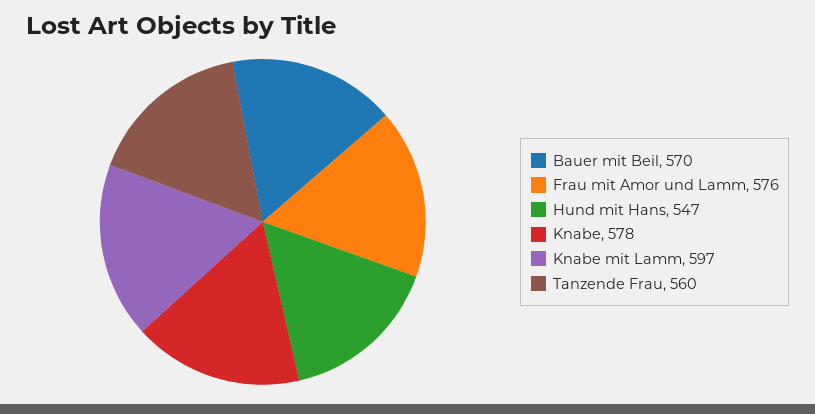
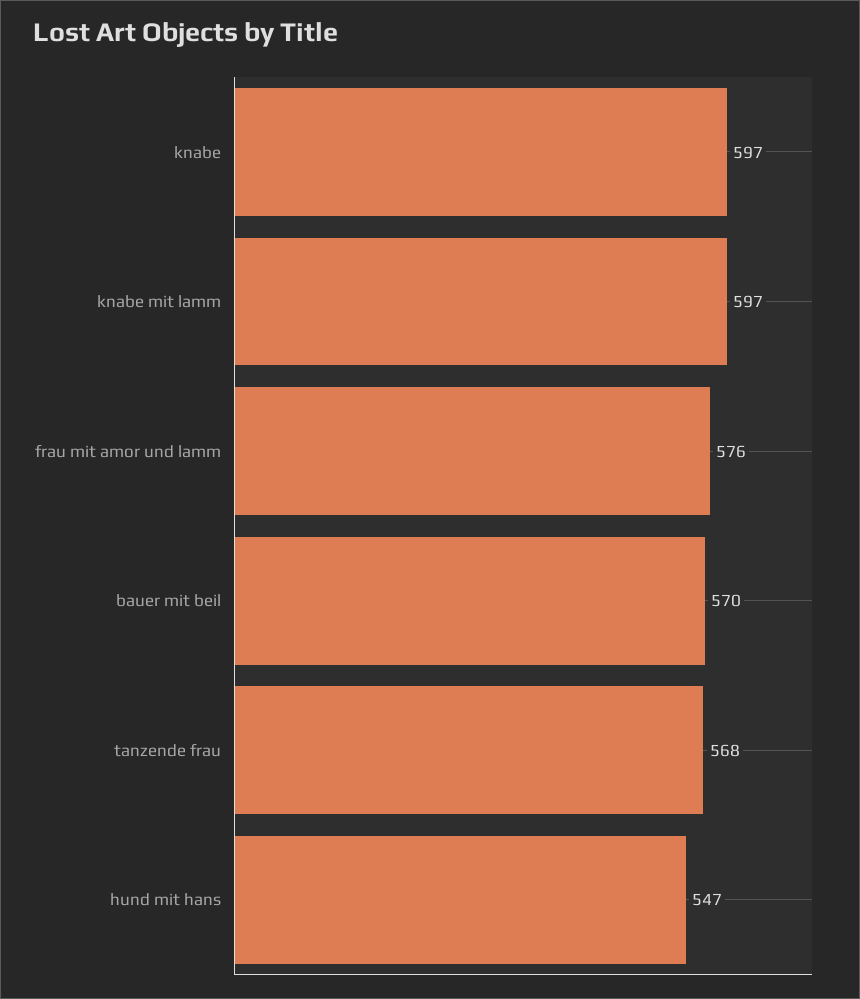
  {
    "Bauer mit Beil": 570,
    "Frau mit Amor und Lamm": 576,
    "Hund mit Hans": 547,
-   "Knabe": 578,
+   "Knabe": 597,
    "Knabe mit Lamm": 597,
-   "Tanzende Frau": 560
+   "Tanzende Frau": 568
  }

